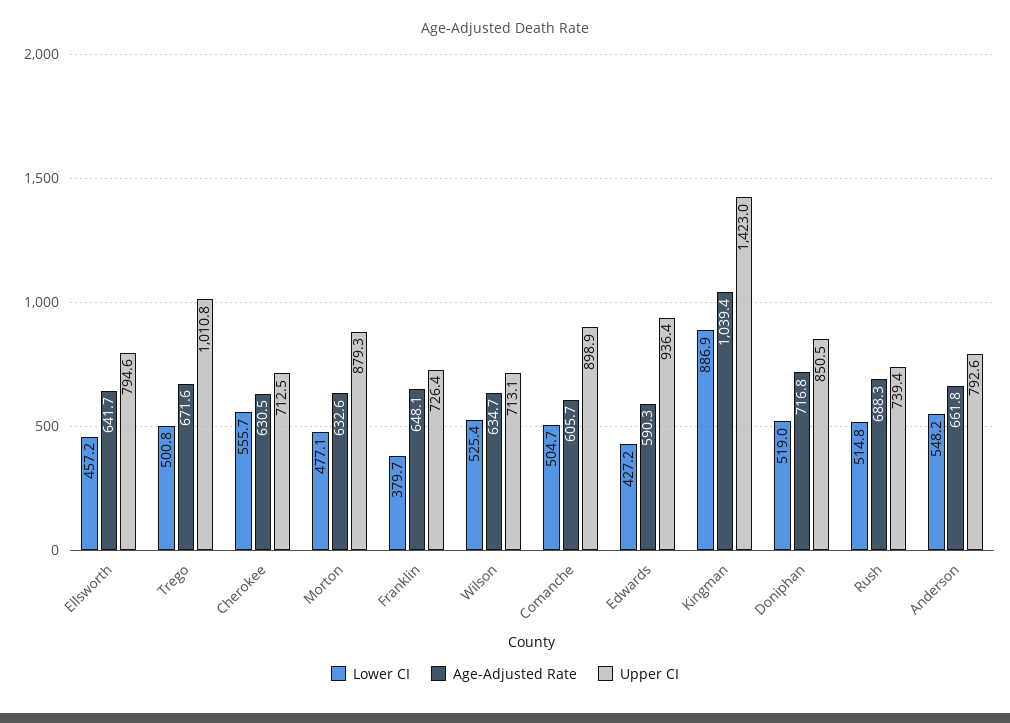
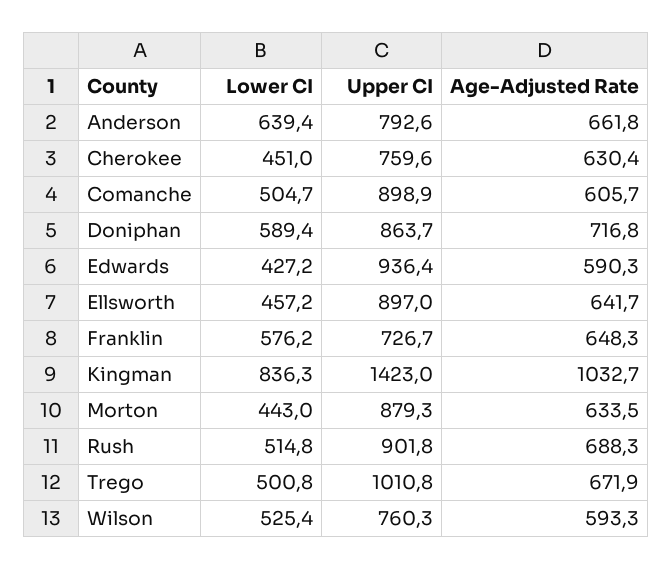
  {
    "Lower CI": {
      "Ellsworth": 457.2,
      "Trego": 500.8,
-     "Cherokee": 555.7,
+     "Cherokee": 451,
-     "Morton": 477.1,
+     "Morton": 443,
-     "Franklin": 379.7,
+     "Franklin": 576.2,
      "Wilson": 525.4,
      "Comanche": 504.7,
      "Edwards": 427.2,
-     "Kingman": 886.9,
+     "Kingman": 836.3,
-     "Doniphan": 519,
+     "Doniphan": 589.4,
      "Rush": 514.8,
-     "Anderson": 548.2
+     "Anderson": 639.4
    },
    "Age-Adjusted Rate": {
      "Ellsworth": 641.7,
-     "Trego": 671.6,
+     "Trego": 671.9,
-     "Cherokee": 630.5,
+     "Cherokee": 630.4,
-     "Morton": 632.6,
+     "Morton": 633.5,
-     "Franklin": 648.1,
+     "Franklin": 648.3,
-     "Wilson": 634.7,
+     "Wilson": 593.3,
      "Comanche": 605.7,
      "Edwards": 590.3,
-     "Kingman": 1039.4,
+     "Kingman": 1032.7,
      "Doniphan": 716.8,
      "Rush": 688.3,
      "Anderson": 661.8
    },
    "Upper CI": {
-     "Ellsworth": 794.6,
+     "Ellsworth": 897,
      "Trego": 1010.8,
-     "Cherokee": 712.5,
+     "Cherokee": 759.6,
      "Morton": 879.3,
-     "Franklin": 726.4,
+     "Franklin": 726.7,
-     "Wilson": 713.1,
+     "Wilson": 760.3,
      "Comanche": 898.9,
      "Edwards": 936.4,
      "Kingman": 1423,
-     "Doniphan": 850.5,
+     "Doniphan": 863.7,
-     "Rush": 739.4,
+     "Rush": 901.8,
      "Anderson": 792.6
    }
  }

